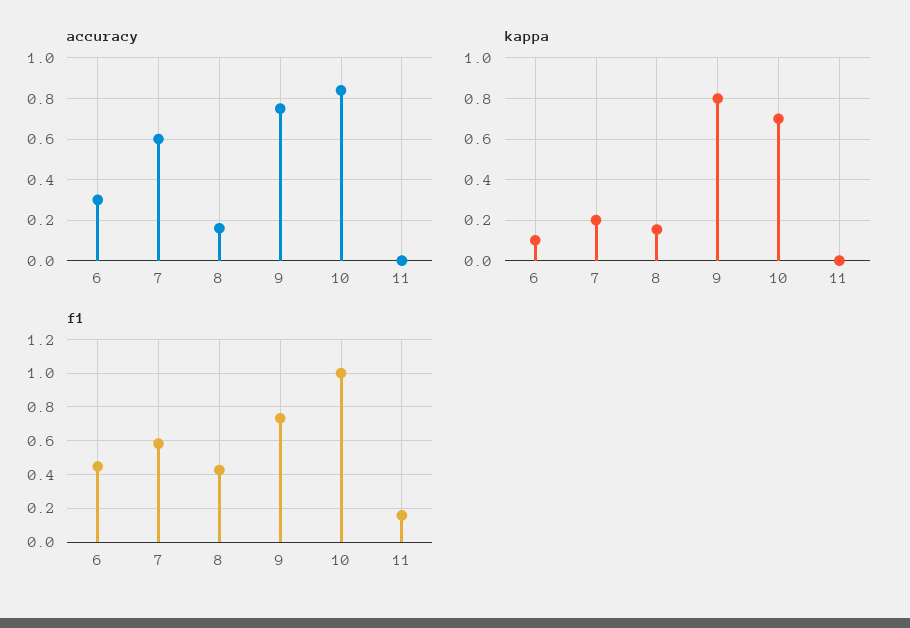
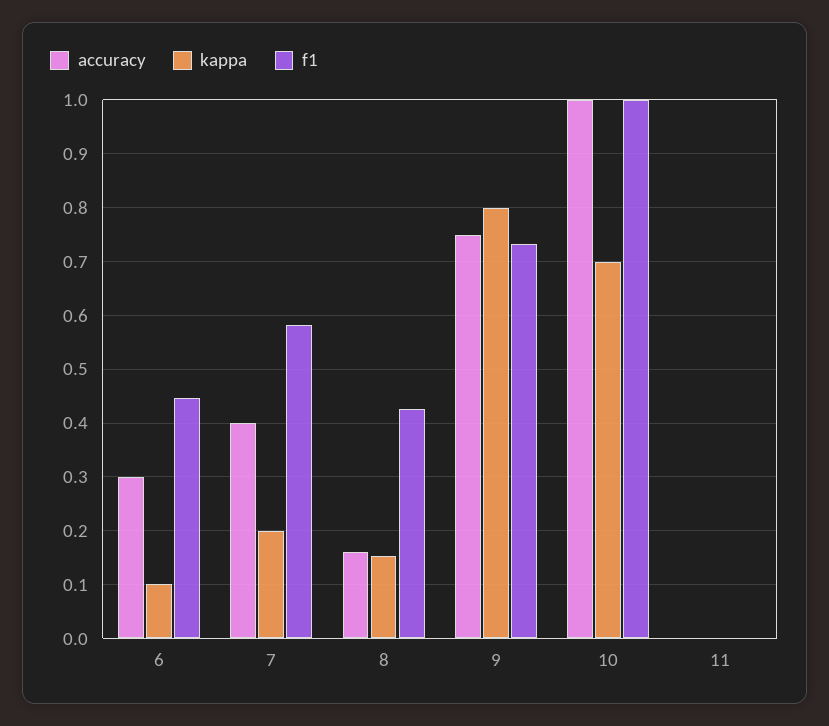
  {
    "accuracy": {
      "6": 0.3,
-     "7": 0.6,
+     "7": 0.4,
      "8": 0.16,
      "9": 0.76,
-     "10": 0.85,
+     "10": 1,
      "11": 0
    },
    "kappa": {
      "6": 0.1,
      "7": 0.2,
      "8": 0.16,
      "9": 0.8,
      "10": 0.7,
      "11": 0
    },
    "f1": {
      "6": 0.44,
      "7": 0.58,
      "8": 0.42,
      "9": 0.74,
      "10": 1,
-     "11": 0.15
+     "11": 0
    }
  }

